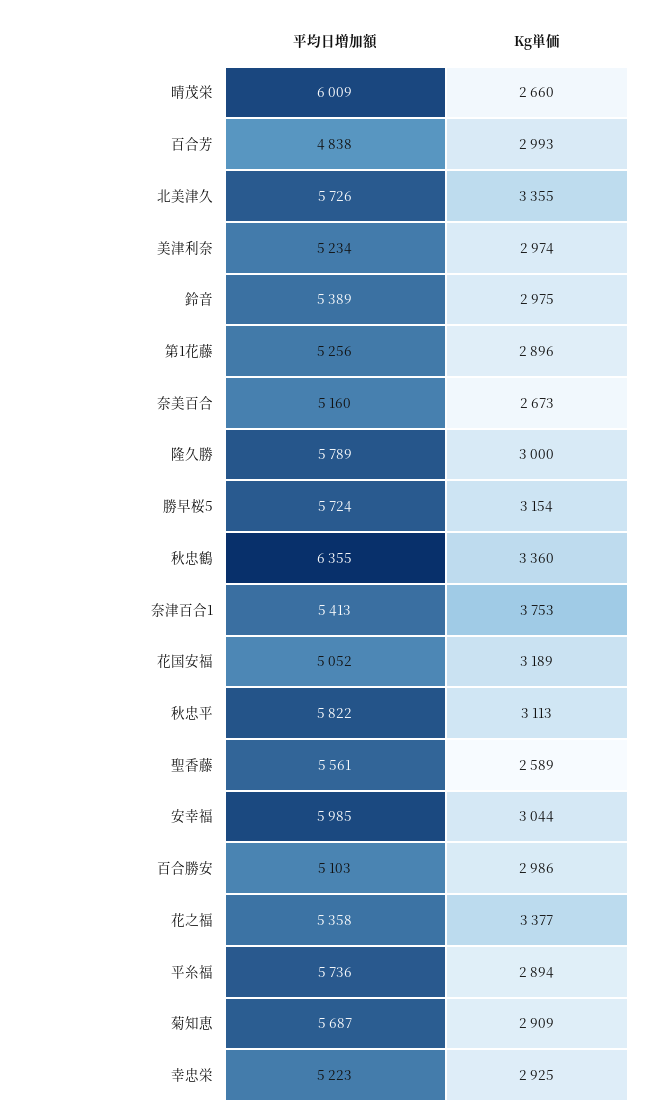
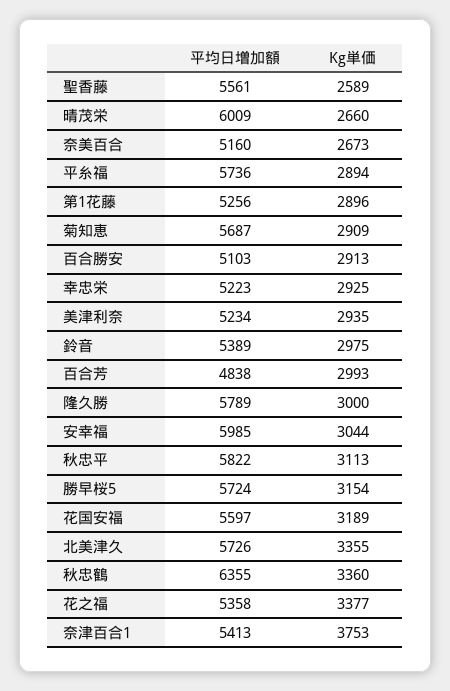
  {
    "平均日増加額": {
      "晴茂栄": 6009,
      "百合芳": 4838,
      "北美津久": 5726,
      "美津利奈": 5234,
      "鈴音": 5389,
      "第1花藤": 5256,
      "奈美百合": 5160,
      "隆久勝": 5789,
      "勝早桜5": 5724,
      "秋忠鶴": 6355,
      "奈津百合1": 5413,
-     "花国安福": 5052,
+     "花国安福": 5597,
      "秋忠平": 5822,
      "聖香藤": 5561,
      "安幸福": 5985,
      "百合勝安": 5103,
      "花之福": 5358,
      "平糸福": 5736,
      "菊知恵": 5687,
      "幸忠栄": 5223
    },
    "Kg単価": {
      "晴茂栄": 2660,
      "百合芳": 2993,
      "北美津久": 3355,
-     "美津利奈": 2974,
+     "美津利奈": 2935,
      "鈴音": 2975,
      "第1花藤": 2896,
      "奈美百合": 2673,
      "隆久勝": 3000,
      "勝早桜5": 3154,
      "秋忠鶴": 3360,
      "奈津百合1": 3753,
      "花国安福": 3189,
      "秋忠平": 3113,
      "聖香藤": 2589,
      "安幸福": 3044,
-     "百合勝安": 2986,
+     "百合勝安": 2913,
      "花之福": 3377,
      "平糸福": 2894,
      "菊知恵": 2909,
      "幸忠栄": 2925
    }
  }

